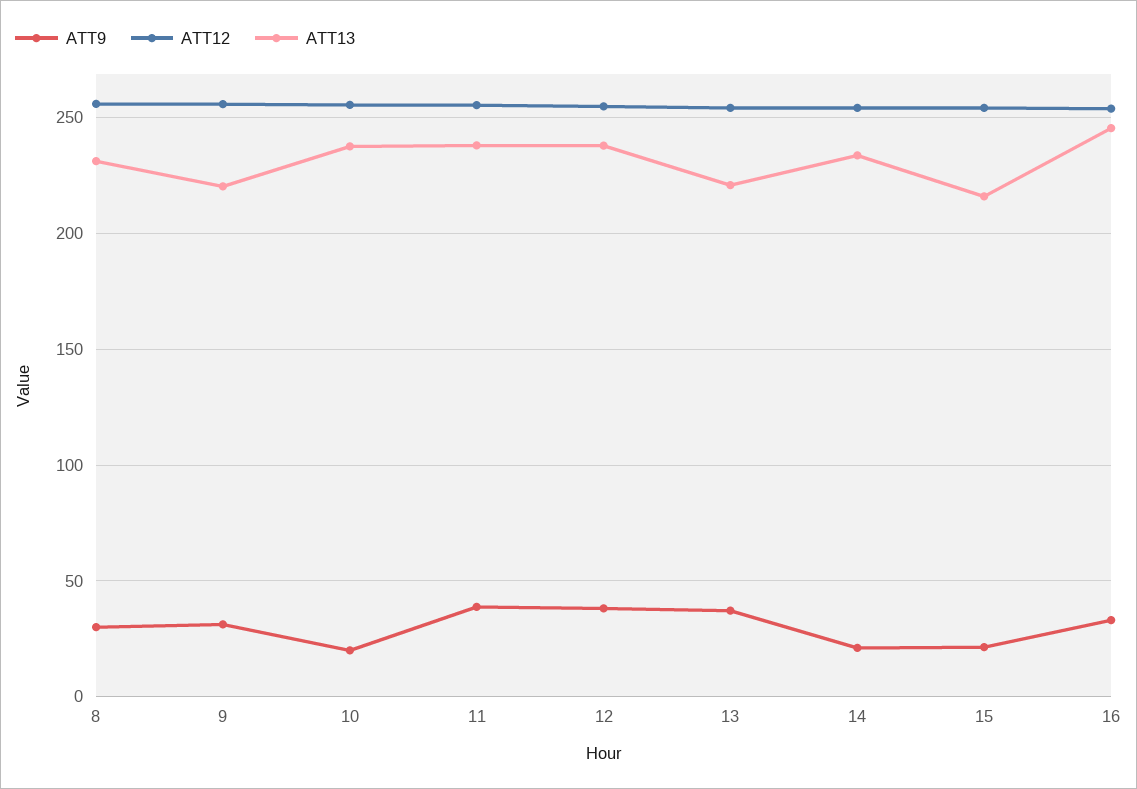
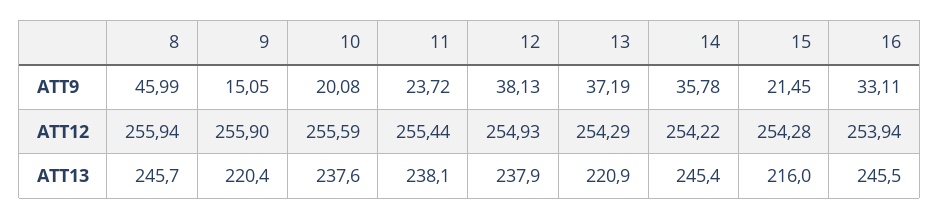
  {
    "ATT9": {
-     "8": 30,
+     "8": 45.99,
-     "9": 30,
+     "9": 15.05,
      "10": 20.08,
-     "11": 40,
+     "11": 23.72,
      "12": 38.13,
      "13": 37.19,
-     "14": 20,
+     "14": 35.78,
      "15": 21.45,
      "16": 33.11
    },
    "ATT12": {
      "8": 255.94,
      "9": 255.9,
      "10": 255.59,
      "11": 255.44,
      "12": 254.93,
      "13": 254.29,
      "14": 254.22,
      "15": 254.28,
      "16": 253.94
    },
    "ATT13": {
-     "8": 230,
+     "8": 245.7,
      "9": 220.4,
      "10": 237.6,
      "11": 238.1,
      "12": 237.9,
      "13": 220.9,
-     "14": 235,
+     "14": 245.4,
      "15": 216,
      "16": 245.5
    }
  }

